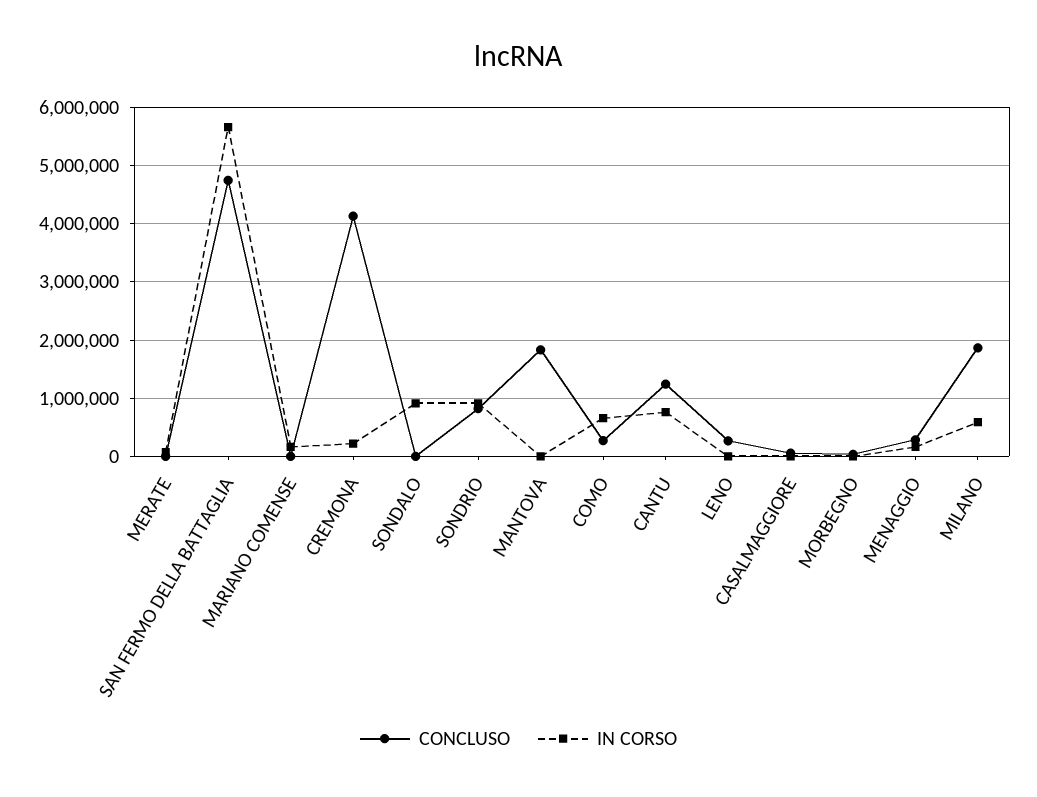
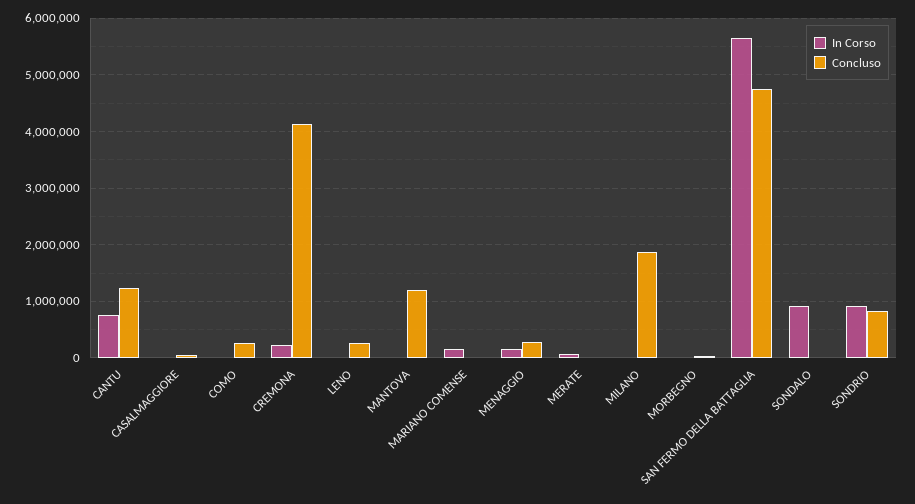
  {
    "CONCLUSO": {
      "MERATE": 0,
      "SAN FERMO DELLA BATTAGLIA": 4800000,
      "MARIANO COMENSE": 0,
      "CREMONA": 4200000,
      "SONDALO": 0,
      "SONDRIO": 800000,
-     "MANTOVA": 1800000,
+     "MANTOVA": 1200000,
      "COMO": 200000,
      "CANTU": 1200000,
      "LENO": 200000,
      "CASALMAGGIORE": 0,
      "MORBEGNO": 0,
      "MENAGGIO": 200000,
      "MILANO": 1800000
    },
    "IN CORSO": {
      "MERATE": 0,
      "SAN FERMO DELLA BATTAGLIA": 5600000,
      "MARIANO COMENSE": 200000,
      "CREMONA": 200000,
      "SONDALO": 1000000,
      "SONDRIO": 1000000,
      "MANTOVA": 0,
-     "COMO": 600000,
+     "COMO": 0,
      "CANTU": 800000,
      "LENO": 0,
      "CASALMAGGIORE": 0,
      "MORBEGNO": 0,
      "MENAGGIO": 200000,
-     "MILANO": 600000
+     "MILANO": 0
    }
  }

